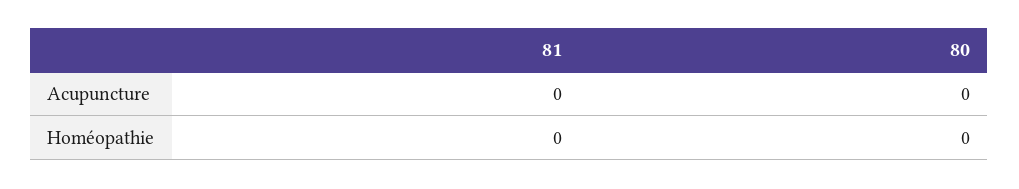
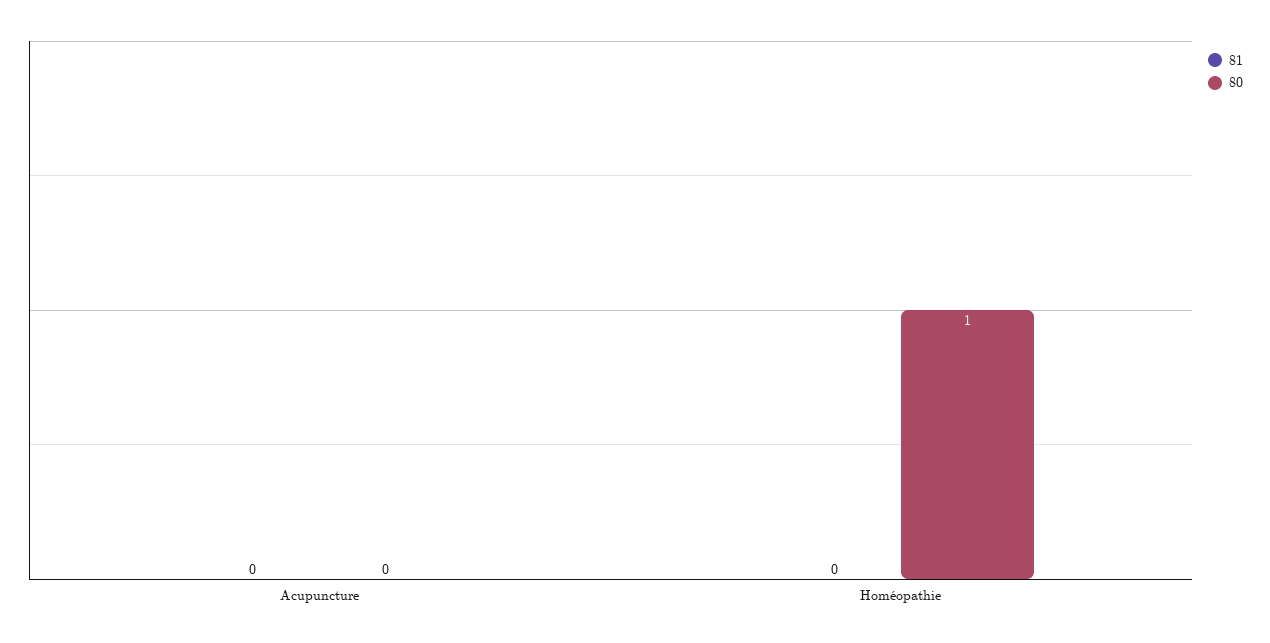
  {
    "81": {
      "Acupuncture": 0,
      "Homéopathie": 0
    },
    "80": {
      "Acupuncture": 0,
-     "Homéopathie": 0
+     "Homéopathie": 1
    }
  }

